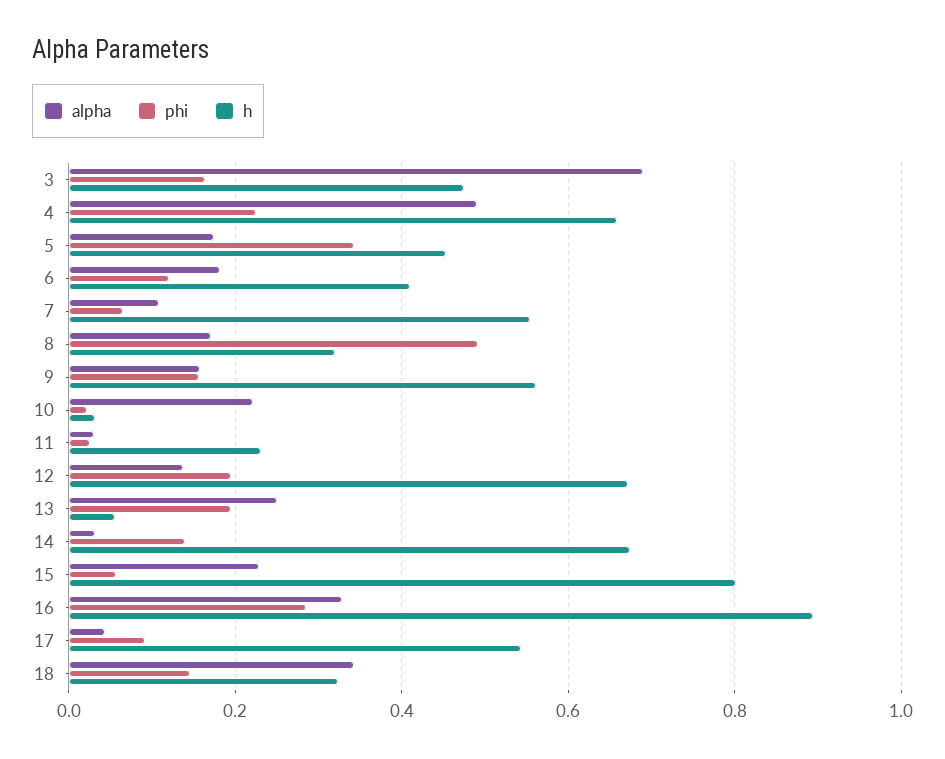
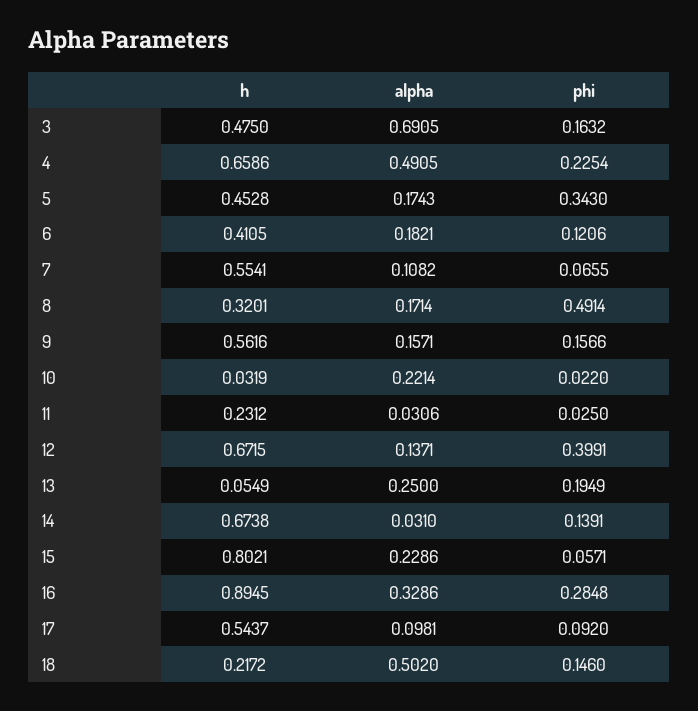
  {
    "alpha": {
      "3": 0.6905,
      "4": 0.4905,
      "5": 0.1743,
      "6": 0.1821,
      "7": 0.1082,
      "8": 0.1714,
      "9": 0.1571,
      "10": 0.2214,
      "11": 0.0306,
      "12": 0.1371,
      "13": 0.25,
      "14": 0.031,
      "15": 0.2286,
      "16": 0.3286,
-     "17": 0.04,
+     "17": 0.0981,
-     "18": 0.34
+     "18": 0.502
    },
    "phi": {
      "3": 0.1632,
      "4": 0.2254,
      "5": 0.343,
      "6": 0.1206,
      "7": 0.0655,
      "8": 0.4914,
      "9": 0.1566,
      "10": 0.022,
      "11": 0.025,
-     "12": 0.2,
+     "12": 0.3991,
      "13": 0.1949,
      "14": 0.1391,
      "15": 0.0571,
      "16": 0.2848,
      "17": 0.092,
      "18": 0.146
    },
    "h": {
      "3": 0.475,
      "4": 0.6586,
      "5": 0.4528,
      "6": 0.4105,
      "7": 0.5541,
      "8": 0.3201,
      "9": 0.5616,
      "10": 0.0319,
      "11": 0.2312,
      "12": 0.6715,
      "13": 0.0549,
      "14": 0.6738,
      "15": 0.8021,
      "16": 0.8945,
      "17": 0.5437,
-     "18": 0.32
+     "18": 0.2172
    }
  }

